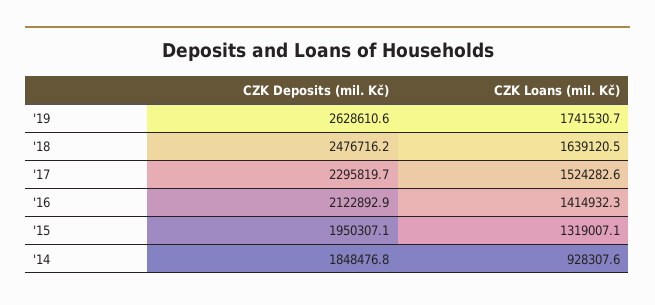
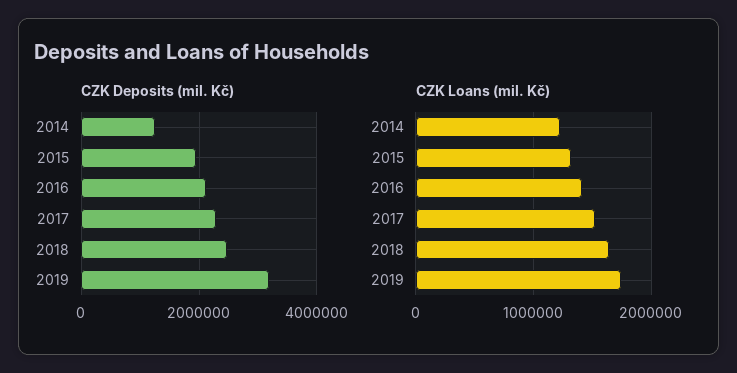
  {
    "CZK Deposits (mil. Kč)": {
-     "'19": 2628610.6,
+     "'19": 3200000,
      "'18": 2476716.2,
      "'17": 2295819.7,
      "'16": 2122892.9,
      "'15": 1950307.1,
-     "'14": 1848476.8
+     "'14": 1200000
    },
    "CZK Loans (mil. Kč)": {
      "'19": 1741530.7,
      "'18": 1639120.5,
      "'17": 1524282.6,
      "'16": 1414932.3,
      "'15": 1319007.1,
-     "'14": 928307.6
+     "'14": 1200000
    }
  }

